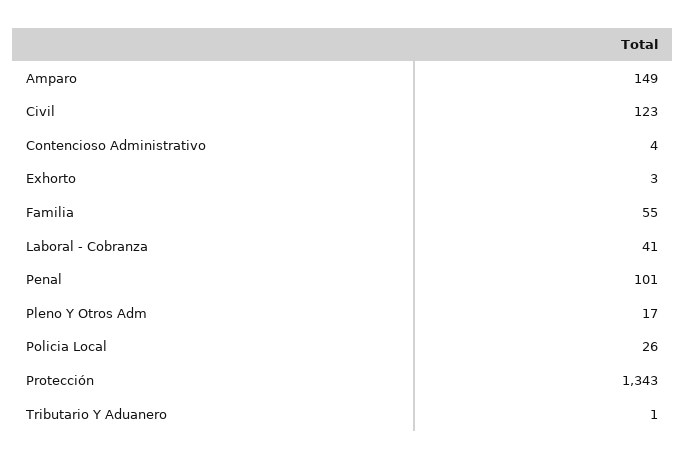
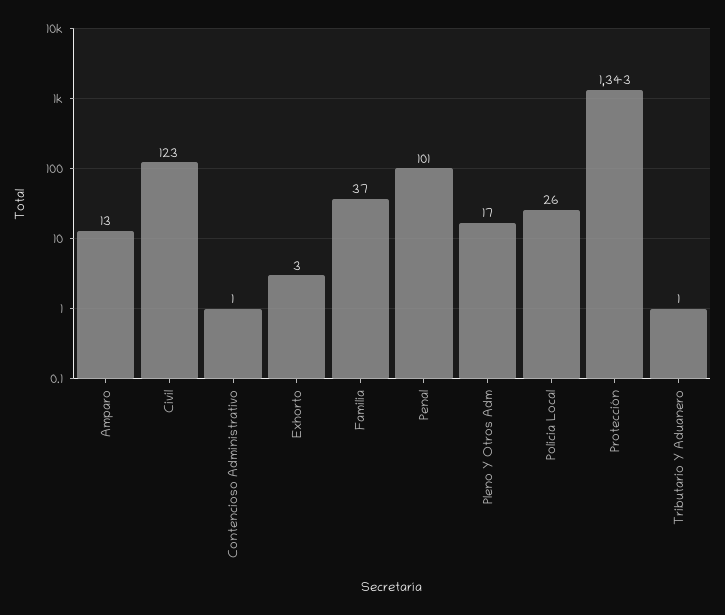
  {
-   "Amparo": 149,
+   "Amparo": 13,
    "Civil": 123,
-   "Contencioso Administrativo": 4,
+   "Contencioso Administrativo": 1,
    "Exhorto": 3,
-   "Familia": 55,
+   "Familia": 37,
-   "Laboral - Cobranza": 41,
    "Penal": 101,
    "Pleno Y Otros Adm": 17,
    "Policia Local": 26,
    "Protección": 1343,
    "Tributario Y Aduanero": 1
  }

